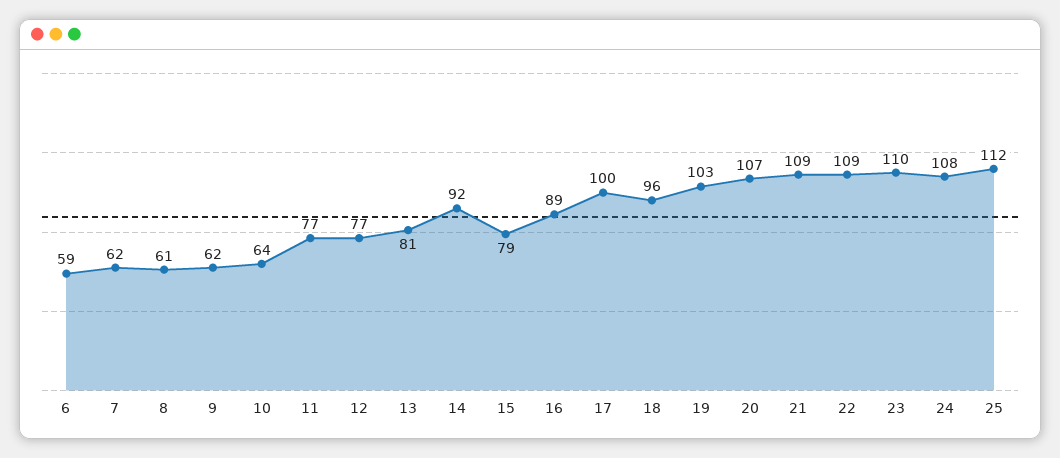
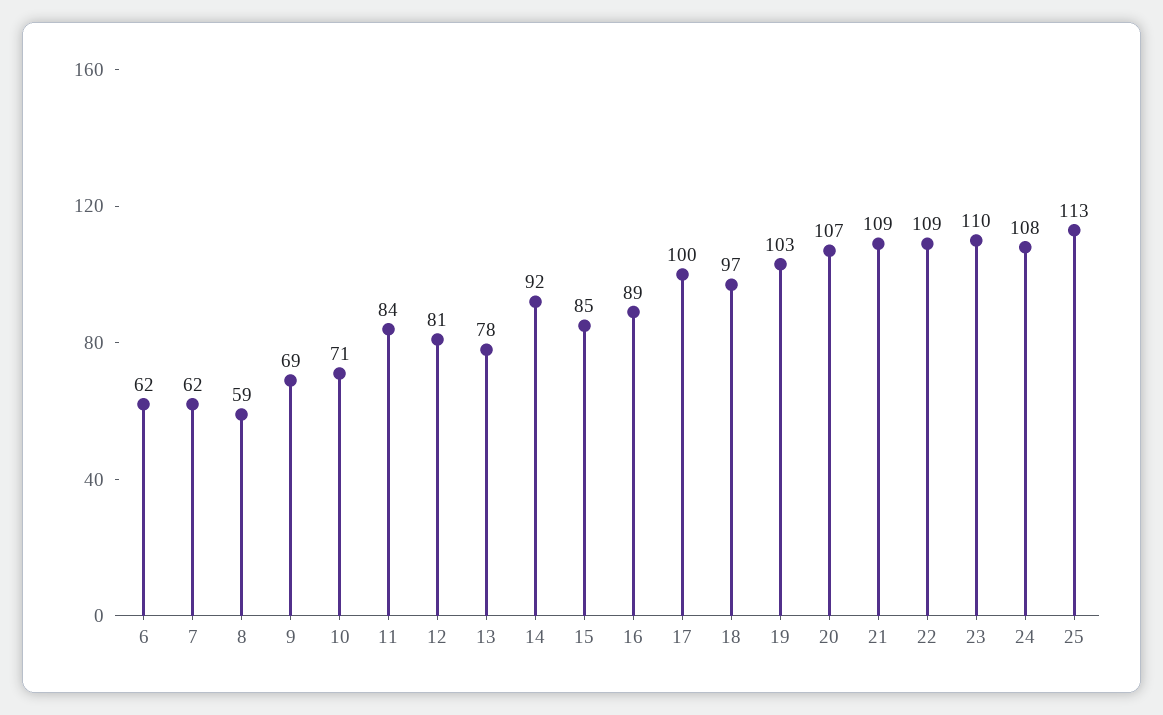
  {
-   "6": 59,
+   "6": 62,
    "7": 62,
-   "8": 61,
+   "8": 59,
-   "9": 62,
+   "9": 69,
-   "10": 64,
+   "10": 71,
-   "11": 77,
+   "11": 84,
-   "12": 77,
+   "12": 81,
-   "13": 81,
+   "13": 78,
    "14": 92,
-   "15": 79,
+   "15": 85,
    "16": 89,
    "17": 100,
-   "18": 96,
+   "18": 97,
    "19": 103,
    "20": 107,
    "21": 109,
    "22": 109,
    "23": 110,
    "24": 108,
-   "25": 112
+   "25": 113
  }

